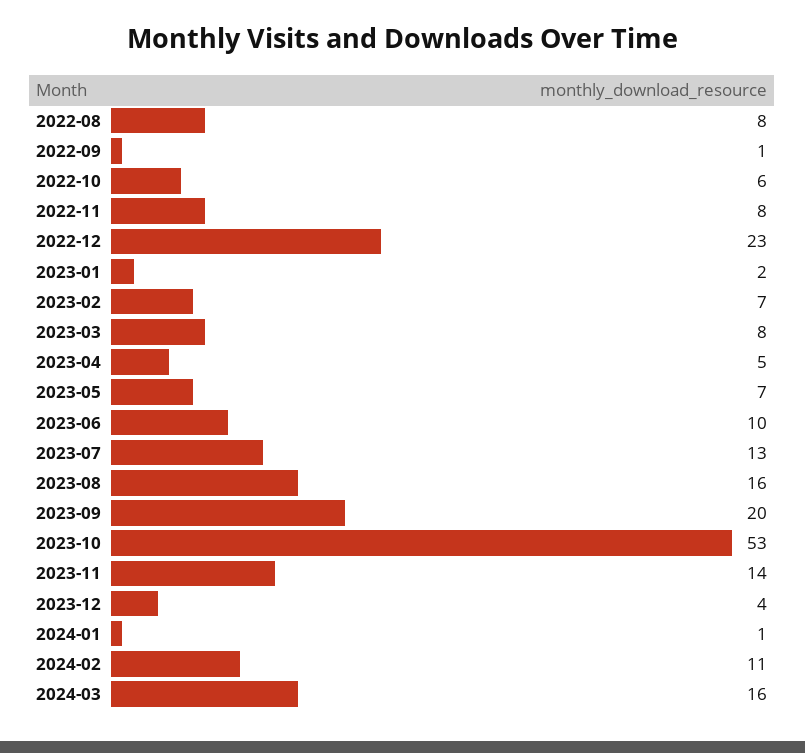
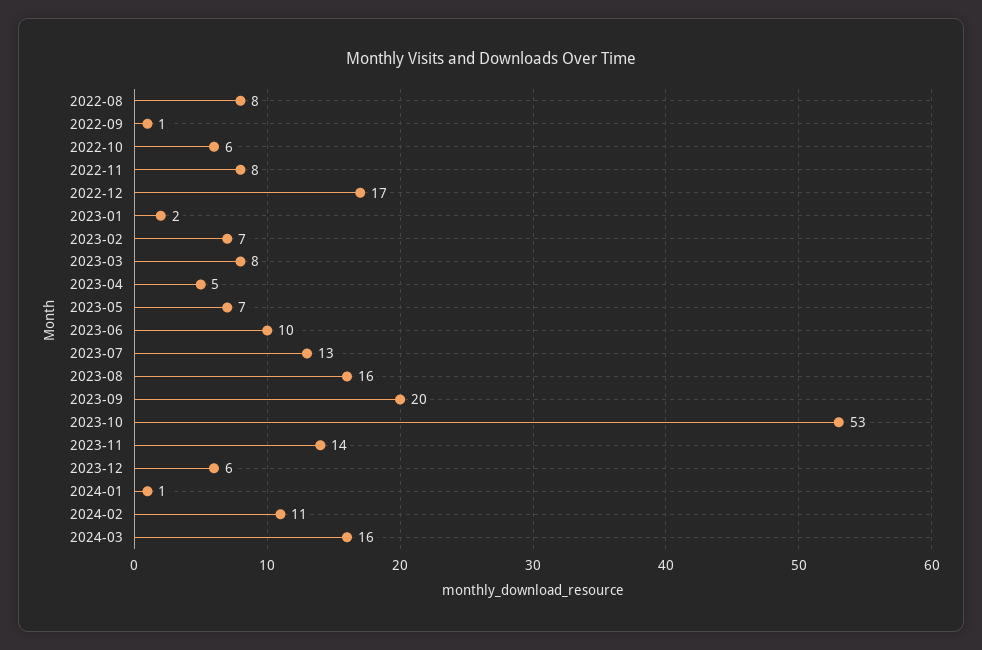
  {
    "2022-08": 8,
    "2022-09": 1,
    "2022-10": 6,
    "2022-11": 8,
-   "2022-12": 23,
+   "2022-12": 17,
    "2023-01": 2,
    "2023-02": 7,
    "2023-03": 8,
    "2023-04": 5,
    "2023-05": 7,
    "2023-06": 10,
    "2023-07": 13,
    "2023-08": 16,
    "2023-09": 20,
    "2023-10": 53,
    "2023-11": 14,
-   "2023-12": 4,
+   "2023-12": 6,
    "2024-01": 1,
    "2024-02": 11,
    "2024-03": 16
  }

